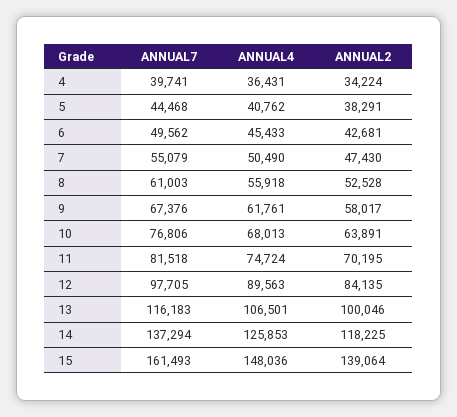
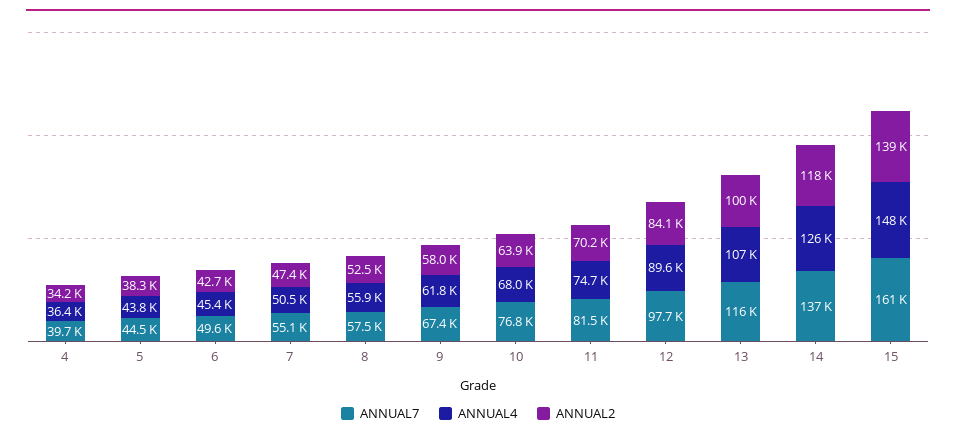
  {
    "ANNUAL7": {
      "4": 39741,
      "5": 44468,
      "6": 49562,
      "7": 55079,
-     "8": 61003,
+     "8": 57500,
      "9": 67376,
      "10": 76806,
      "11": 81518,
      "12": 97705,
      "13": 116183,
      "14": 137294,
      "15": 161493
    },
    "ANNUAL4": {
      "4": 36431,
-     "5": 40762,
+     "5": 43800,
      "6": 45433,
      "7": 50490,
      "8": 55918,
      "9": 61761,
      "10": 68013,
      "11": 74724,
      "12": 89563,
      "13": 106501,
      "14": 125853,
      "15": 148036
    },
    "ANNUAL2": {
      "4": 34224,
      "5": 38291,
      "6": 42681,
      "7": 47430,
      "8": 52528,
      "9": 58017,
      "10": 63891,
      "11": 70195,
      "12": 84135,
      "13": 100046,
      "14": 118225,
      "15": 139064
    }
  }

